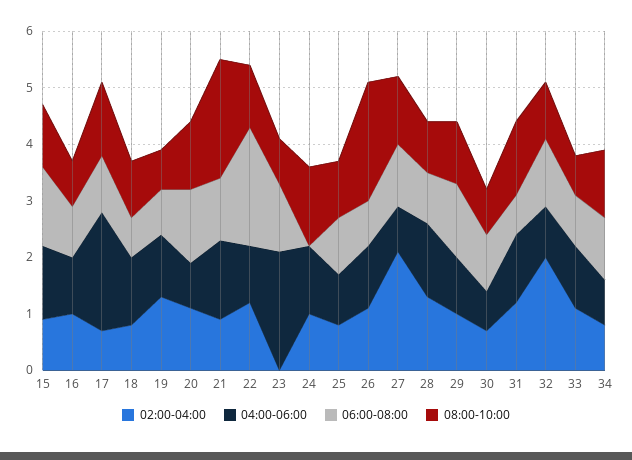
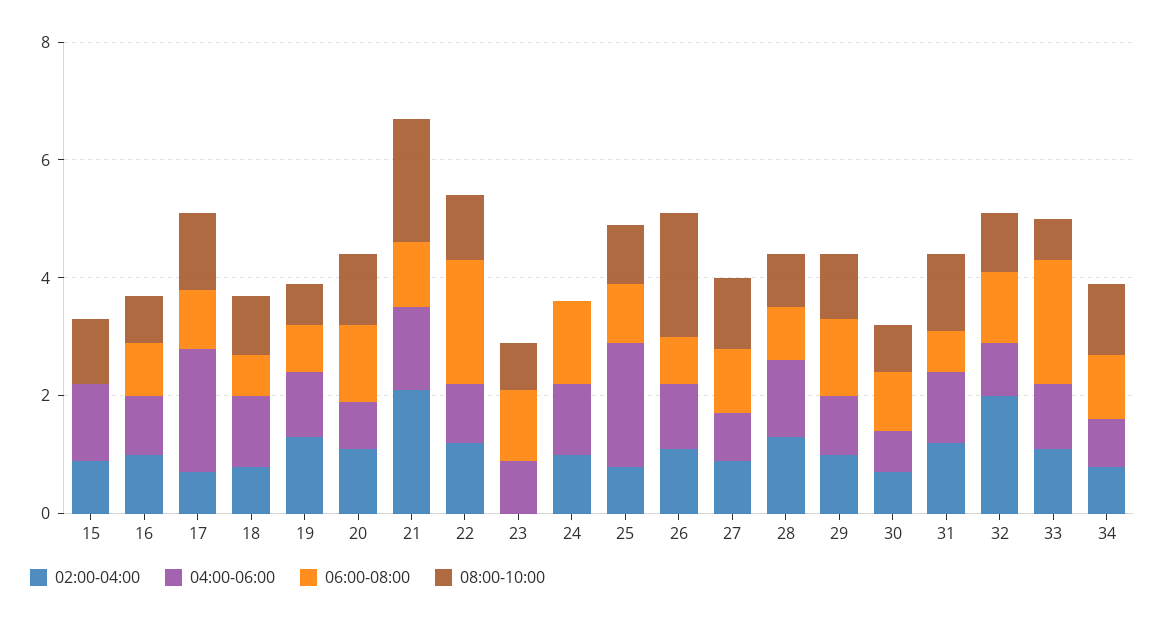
  {
    "02:00-04:00": {
      "15": 1,
      "16": 1,
      "17": 0.5,
      "18": 1,
      "19": 1.5,
      "20": 1,
-     "21": 1,
+     "21": 2,
      "22": 1,
      "23": 0,
      "24": 1,
      "25": 1,
      "26": 1,
-     "27": 2,
+     "27": 1,
      "28": 1.5,
      "29": 1,
      "30": 0.5,
      "31": 1,
      "32": 2,
      "33": 1,
      "34": 1
    },
    "04:00-06:00": {
      "15": 1.5,
      "16": 1,
      "17": 2,
      "18": 1,
      "19": 1,
      "20": 1,
      "21": 1.5,
      "22": 1,
-     "23": 2,
+     "23": 1,
      "24": 1,
-     "25": 1,
+     "25": 2,
      "26": 1,
      "27": 1,
      "28": 1.5,
      "29": 1,
      "30": 0.5,
      "31": 1,
      "32": 1,
      "33": 1,
      "34": 1
    },
    "06:00-08:00": {
-     "15": 1.5,
+     "15": 0,
      "16": 1,
      "17": 1,
      "18": 0.5,
      "19": 1,
      "20": 1.5,
      "21": 1,
      "22": 2,
      "23": 1,
-     "24": 0,
+     "24": 1.5,
      "25": 1,
      "26": 1,
      "27": 1,
      "28": 1,
      "29": 1.5,
      "30": 1,
      "31": 0.5,
      "32": 1,
-     "33": 1,
+     "33": 2,
      "34": 1
    },
    "08:00-10:00": {
      "15": 1,
      "16": 1,
      "17": 1.5,
      "18": 1,
      "19": 0.5,
      "20": 1,
      "21": 2,
      "22": 1,
      "23": 1,
-     "24": 1.5,
+     "24": 0,
      "25": 1,
      "26": 2,
      "27": 1,
      "28": 1,
      "29": 1,
      "30": 1,
      "31": 1.5,
      "32": 1,
      "33": 0.5,
      "34": 1
    }
  }

